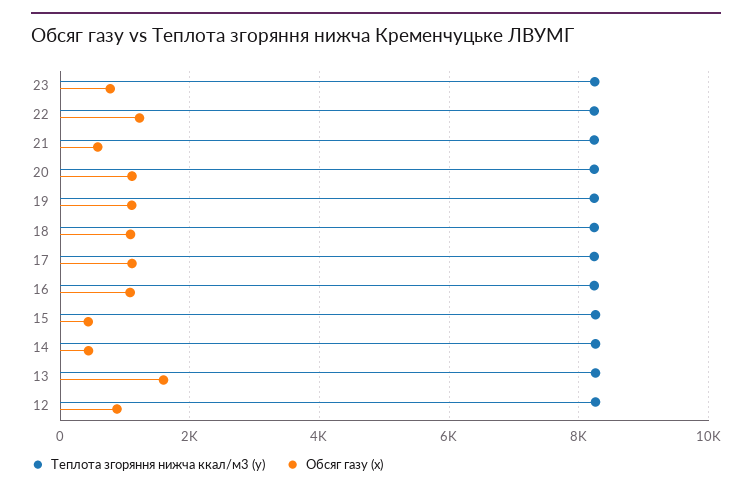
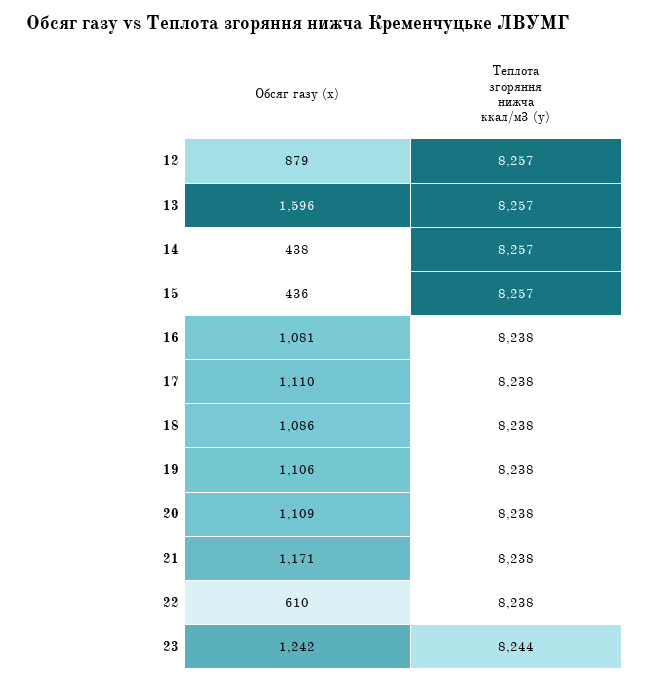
  {
    "Теплота згоряння нижча ккал/м3 (y)": {
      "23": 8244,
      "22": 8238,
      "21": 8238,
      "20": 8238,
      "19": 8238,
      "18": 8238,
      "17": 8238,
      "16": 8238,
      "15": 8257,
      "14": 8257,
      "13": 8257,
      "12": 8257
    },
    "Обсяг газу (x)": {
-     "23": 800,
+     "23": 1242,
-     "22": 1200,
+     "22": 610,
-     "21": 600,
+     "21": 1171,
      "20": 1109,
      "19": 1106,
      "18": 1086,
      "17": 1110,
      "16": 1081,
      "15": 436,
      "14": 438,
      "13": 1596,
      "12": 879
    }
  }

